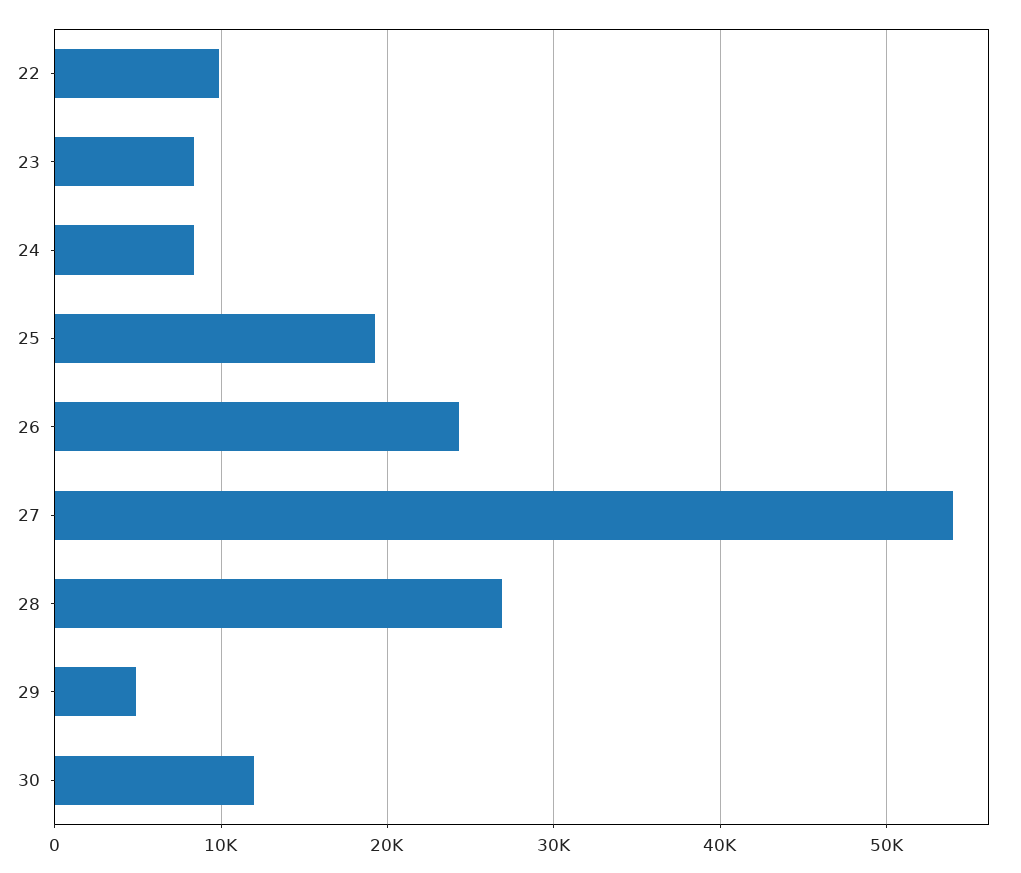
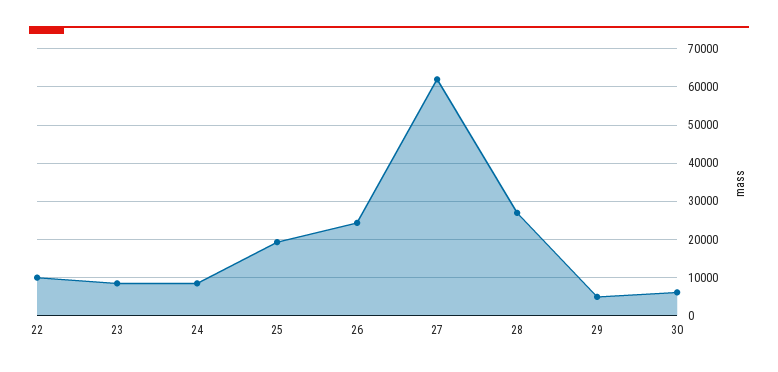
  {
    "22": 10000,
    "23": 8000,
    "24": 8000,
    "25": 19000,
    "26": 24000,
-   "27": 54000,
+   "27": 62000,
    "28": 27000,
    "29": 5000,
-   "30": 12000
+   "30": 6000
  }

